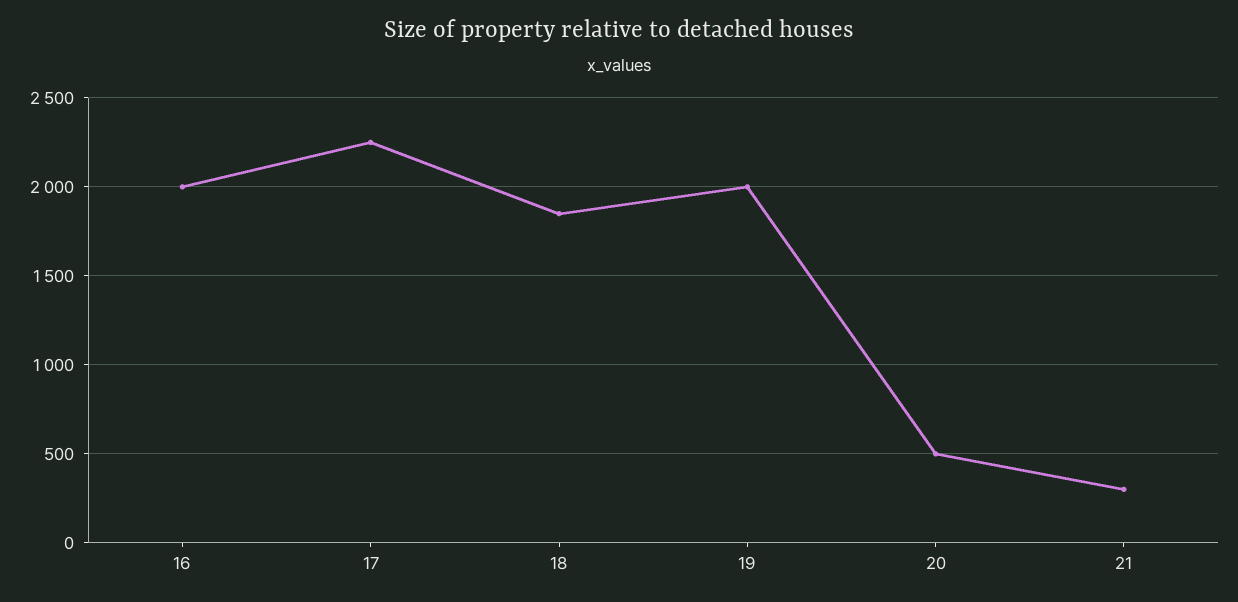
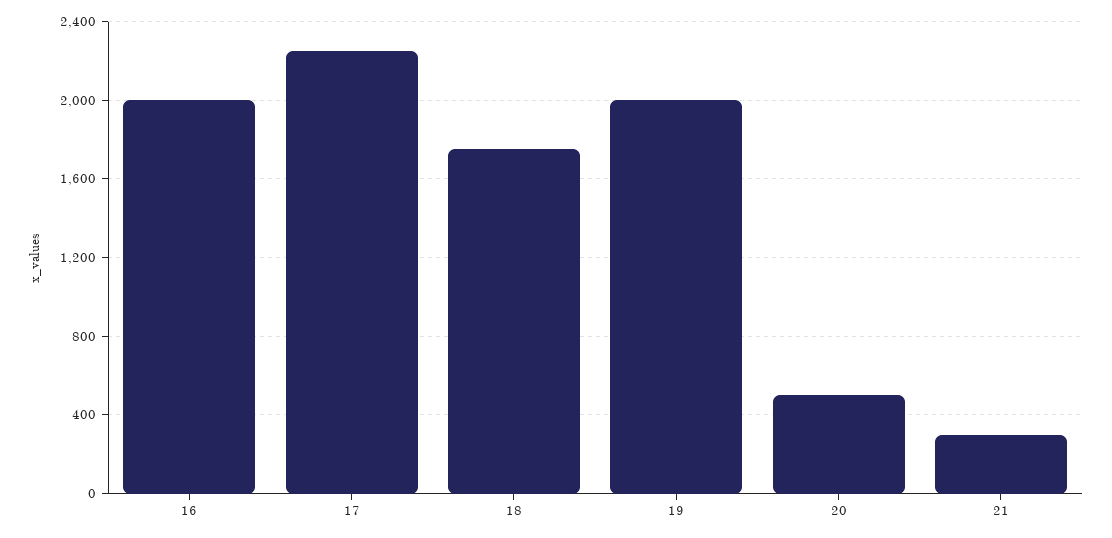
  {
    "16": 2000,
    "17": 2250,
-   "18": 1850,
+   "18": 1750,
    "19": 2000,
    "20": 500,
    "21": 300
  }

